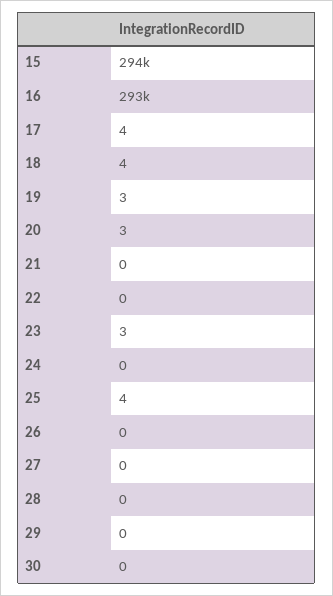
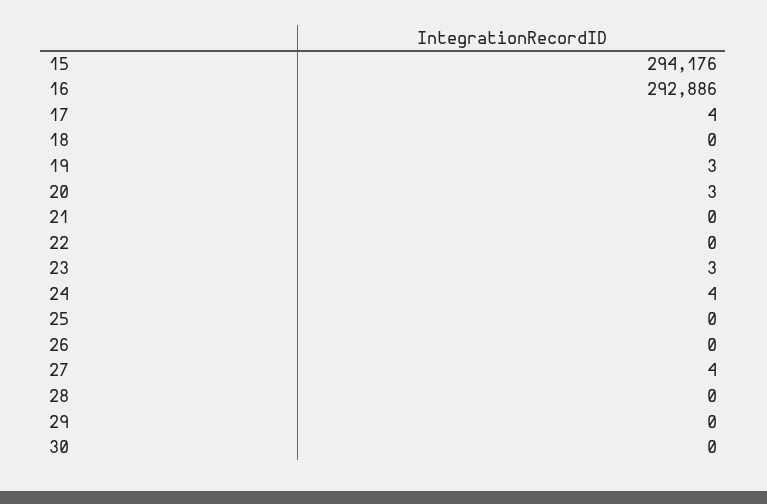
  {
    "15": 294176,
    "16": 292886,
    "17": 4,
-   "18": 4,
+   "18": 0,
    "19": 3,
    "20": 3,
    "21": 0,
    "22": 0,
    "23": 3,
-   "24": 0,
+   "24": 4,
-   "25": 4,
+   "25": 0,
    "26": 0,
-   "27": 0,
+   "27": 4,
    "28": 0,
    "29": 0,
    "30": 0
  }

